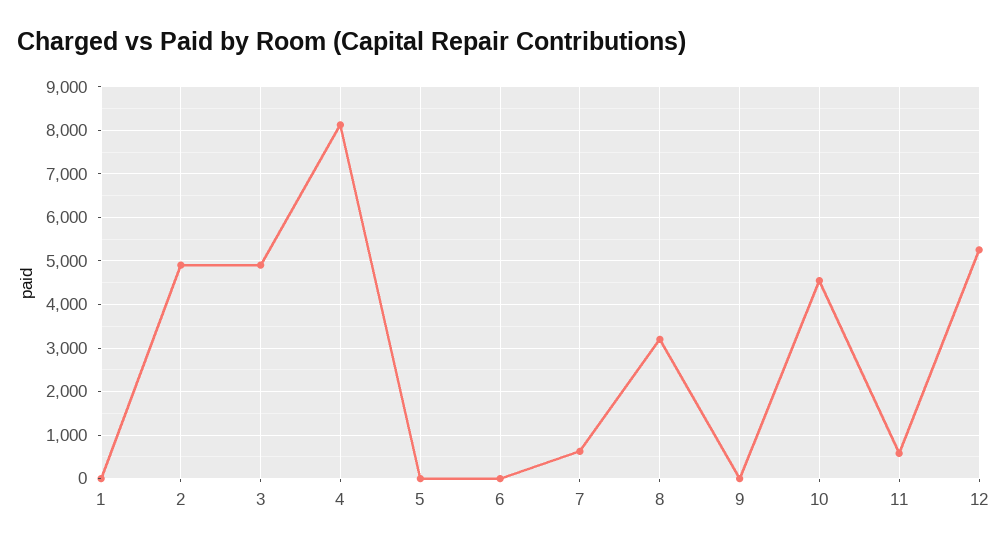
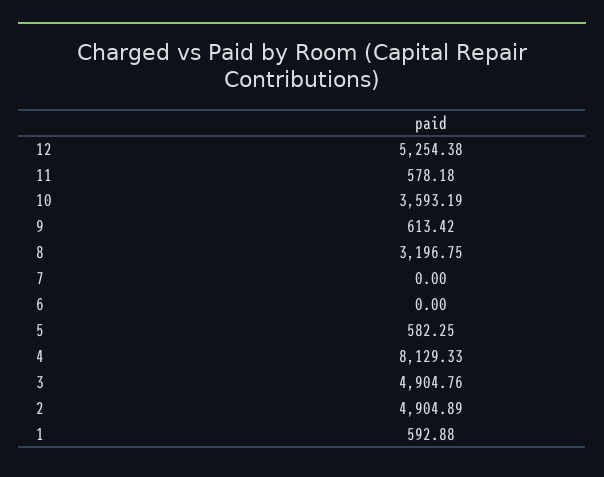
  {
-   "1": 0,
+   "1": 592.88,
    "2": 4904.89,
    "3": 4904.76,
    "4": 8129.33,
-   "5": 0,
+   "5": 582.25,
    "6": 0,
-   "7": 600,
+   "7": 0,
    "8": 3196.75,
-   "9": 0,
+   "9": 613.42,
-   "10": 4600,
+   "10": 3593.19,
    "11": 578.18,
    "12": 5254.38
  }

